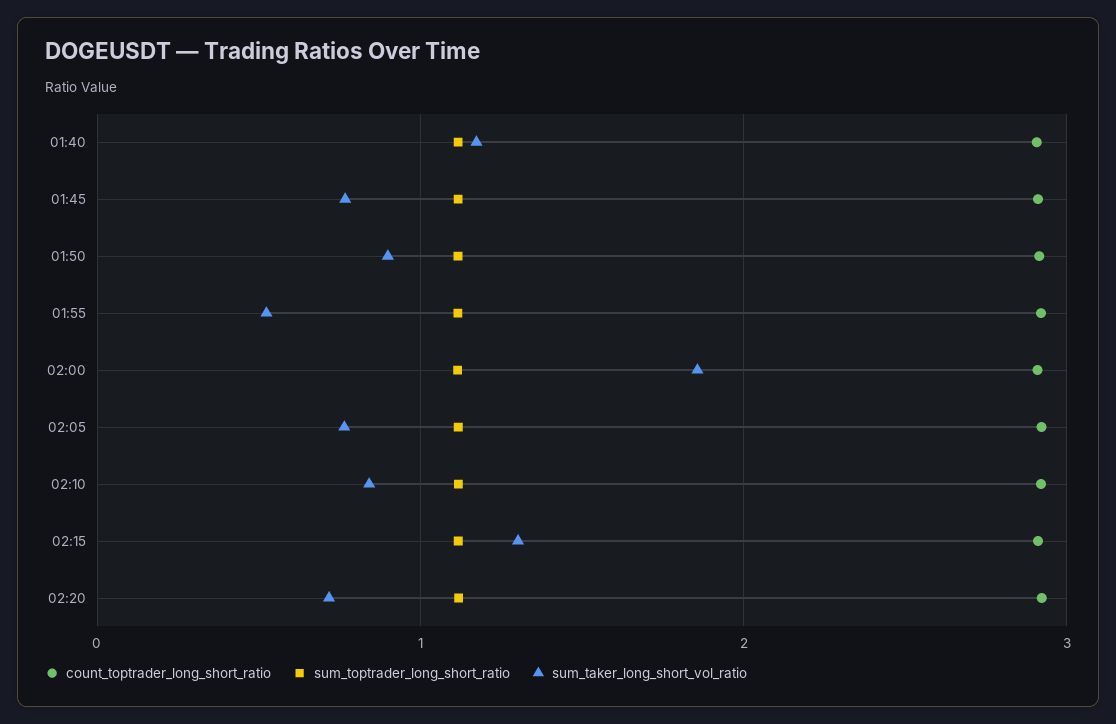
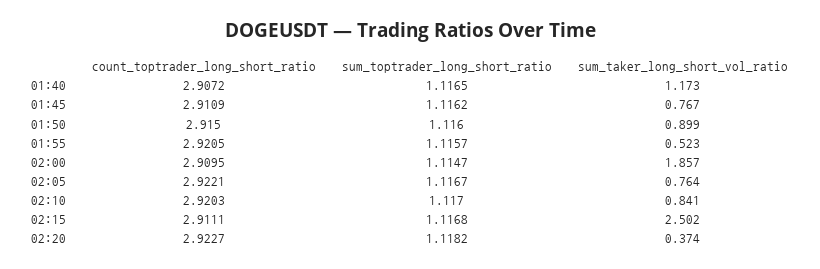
  {
    "count_toptrader_long_short_ratio": {
      "01:40": 2.9072,
      "01:45": 2.9109,
      "01:50": 2.915,
      "01:55": 2.9205,
      "02:00": 2.9095,
      "02:05": 2.9221,
      "02:10": 2.9203,
      "02:15": 2.9111,
      "02:20": 2.9227
    },
    "sum_toptrader_long_short_ratio": {
      "01:40": 1.1165,
      "01:45": 1.1162,
      "01:50": 1.116,
      "01:55": 1.1157,
      "02:00": 1.1147,
      "02:05": 1.1167,
      "02:10": 1.117,
      "02:15": 1.1168,
      "02:20": 1.1182
    },
    "sum_taker_long_short_vol_ratio": {
      "01:40": 1.173,
      "01:45": 0.767,
      "01:50": 0.899,
      "01:55": 0.523,
      "02:00": 1.857,
      "02:05": 0.764,
      "02:10": 0.841,
-     "02:15": 1.3,
+     "02:15": 2.502,
-     "02:20": 0.7
+     "02:20": 0.374
    }
  }

